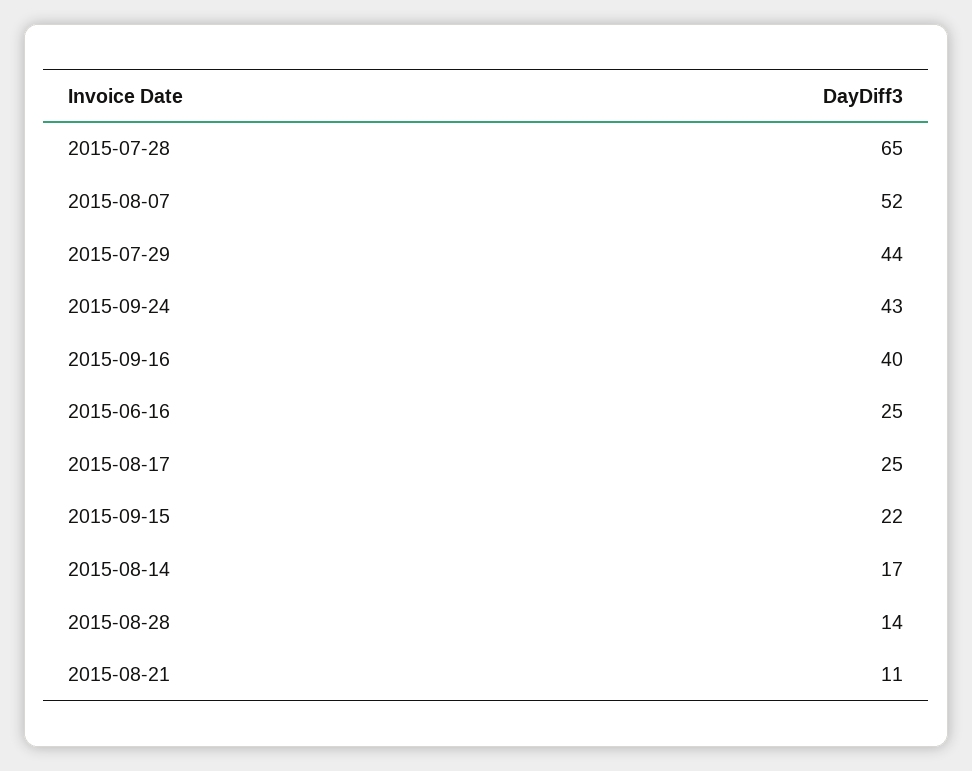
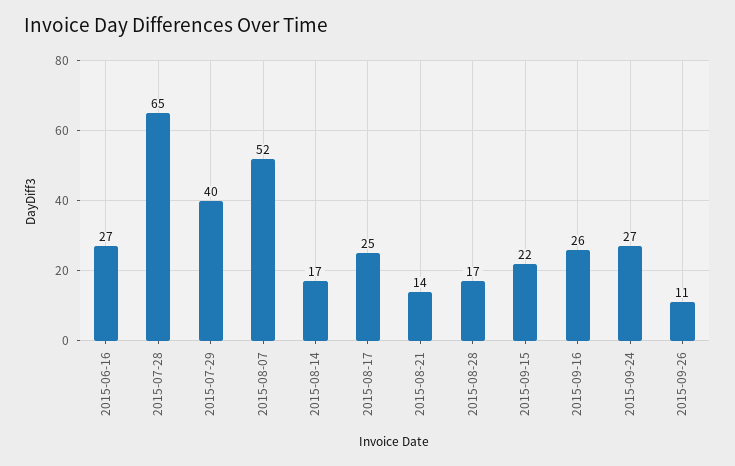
  {
    "2015-07-28": 65,
    "2015-08-07": 52,
-   "2015-07-29": 44,
+   "2015-07-29": 40,
-   "2015-09-24": 43,
+   "2015-09-24": 27,
-   "2015-09-16": 40,
+   "2015-09-16": 26,
-   "2015-06-16": 25,
+   "2015-06-16": 27,
    "2015-08-17": 25,
    "2015-09-15": 22,
    "2015-08-14": 17,
-   "2015-08-28": 14,
+   "2015-08-28": 17,
-   "2015-08-21": 11
+   "2015-08-21": 14,
+   "2015-09-26": 11
  }

